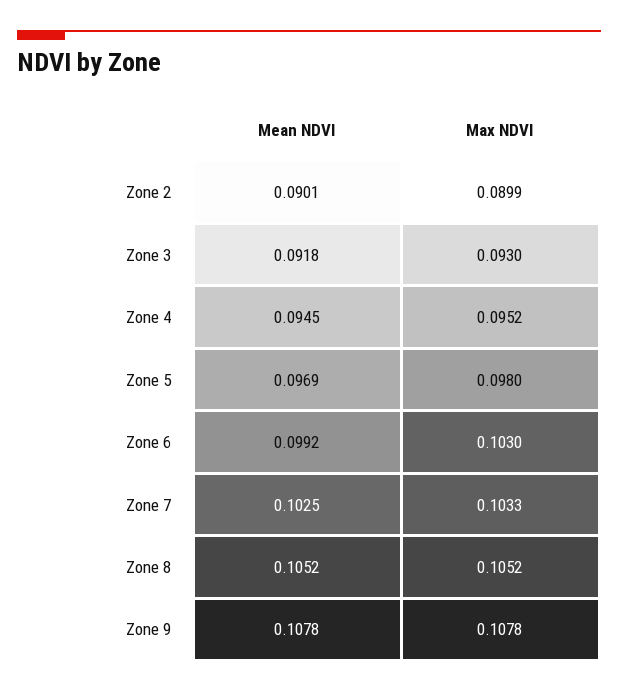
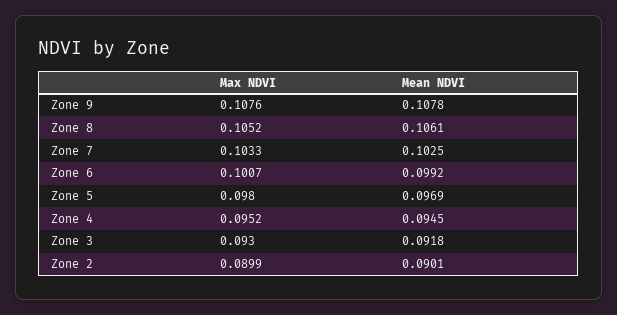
  {
    "Mean NDVI": {
      "Zone 2": 0.0901,
      "Zone 3": 0.0918,
      "Zone 4": 0.0945,
      "Zone 5": 0.0969,
      "Zone 6": 0.0992,
      "Zone 7": 0.1025,
-     "Zone 8": 0.1052,
+     "Zone 8": 0.1061,
      "Zone 9": 0.1078
    },
    "Max NDVI": {
      "Zone 2": 0.0899,
      "Zone 3": 0.093,
      "Zone 4": 0.0952,
      "Zone 5": 0.098,
-     "Zone 6": 0.103,
+     "Zone 6": 0.1007,
      "Zone 7": 0.1033,
      "Zone 8": 0.1052,
-     "Zone 9": 0.1078
+     "Zone 9": 0.1076
    }
  }

